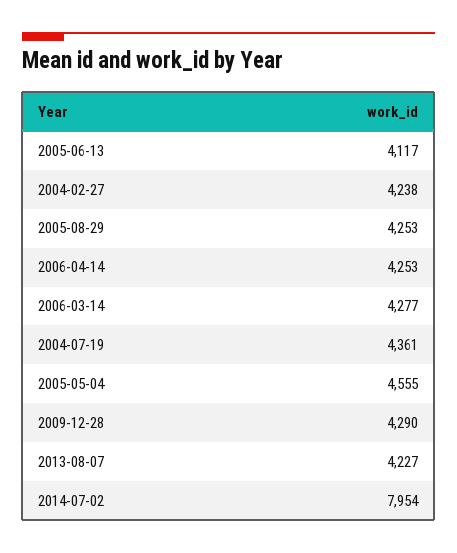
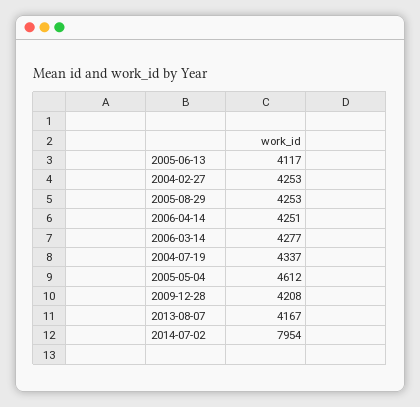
  {
    "2005-06-13": 4117,
-   "2004-02-27": 4238,
+   "2004-02-27": 4253,
    "2005-08-29": 4253,
-   "2006-04-14": 4253,
+   "2006-04-14": 4251,
    "2006-03-14": 4277,
-   "2004-07-19": 4361,
+   "2004-07-19": 4337,
-   "2005-05-04": 4555,
+   "2005-05-04": 4612,
-   "2009-12-28": 4290,
+   "2009-12-28": 4208,
-   "2013-08-07": 4227,
+   "2013-08-07": 4167,
    "2014-07-02": 7954
  }

